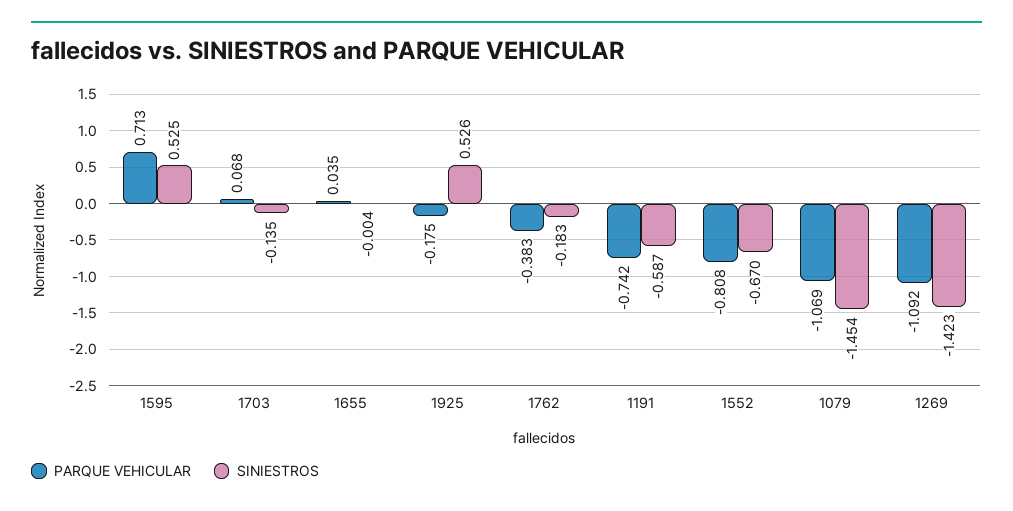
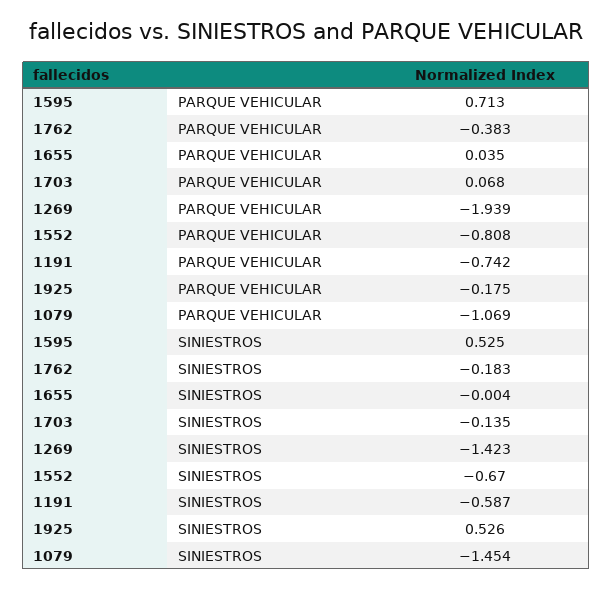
  {
    "PARQUE VEHICULAR": {
      "1595": 0.713,
      "1703": 0.068,
      "1655": 0.035,
      "1925": -0.175,
      "1762": -0.383,
      "1191": -0.742,
      "1552": -0.808,
      "1079": -1.069,
-     "1269": -1.092
+     "1269": -1.939
    },
    "SINIESTROS": {
      "1595": 0.525,
      "1703": -0.135,
      "1655": -0.004,
      "1925": 0.526,
      "1762": -0.183,
      "1191": -0.587,
      "1552": -0.67,
      "1079": -1.454,
      "1269": -1.423
    }
  }

